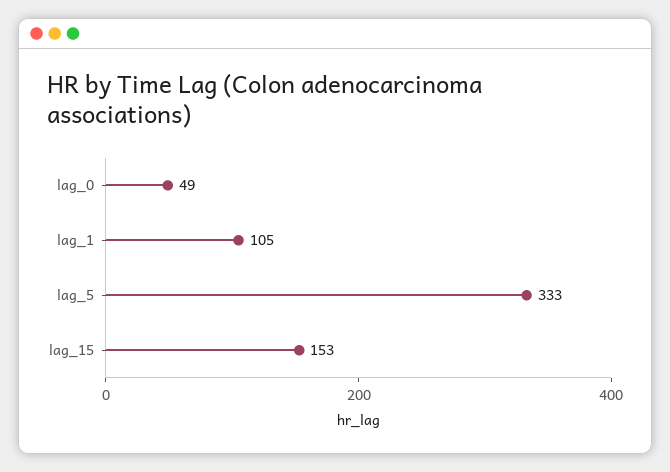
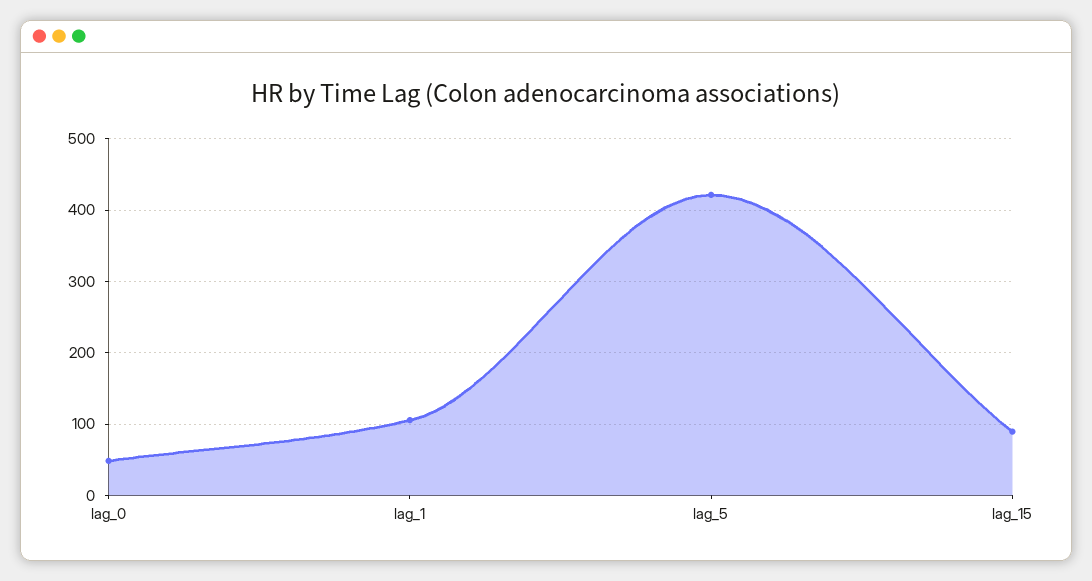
  {
    "lag_0": 49,
    "lag_1": 105,
-   "lag_5": 333,
+   "lag_5": 420,
-   "lag_15": 153
+   "lag_15": 90
  }

